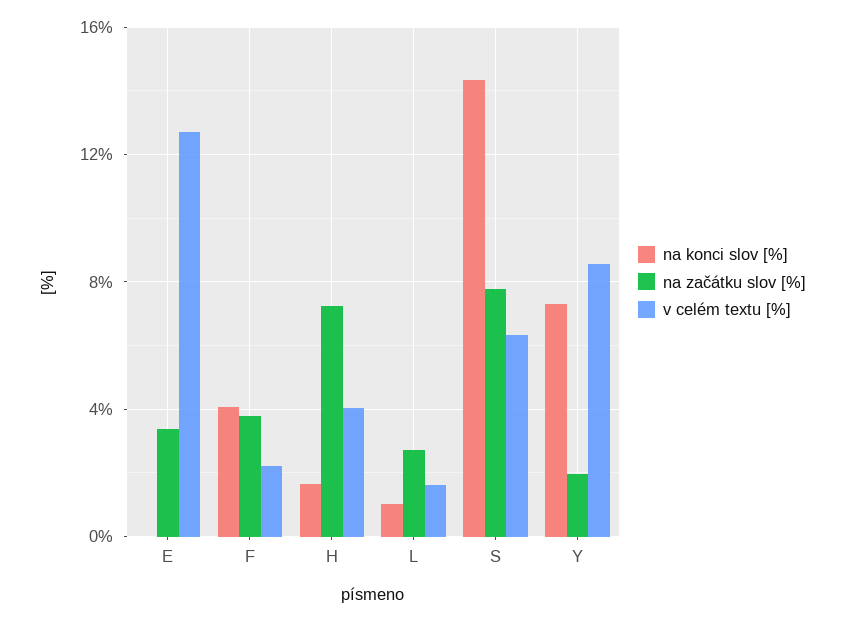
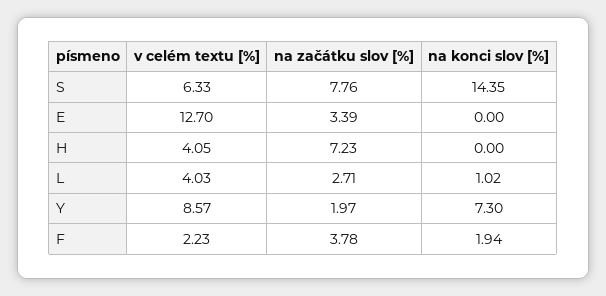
  {
    "na konci slov [%]": {
      "E": 0,
-     "F": 4,
+     "F": 1.94,
-     "H": 1.5,
+     "H": 0,
      "L": 1.02,
      "S": 14.35,
      "Y": 7.3
    },
    "na začátku slov [%]": {
      "E": 3.39,
      "F": 3.78,
      "H": 7.23,
      "L": 2.71,
      "S": 7.76,
      "Y": 1.97
    },
    "v celém textu [%]": {
      "E": 12.7,
      "F": 2.23,
      "H": 4.05,
-     "L": 1.5,
+     "L": 4.03,
      "S": 6.33,
      "Y": 8.57
    }
  }

